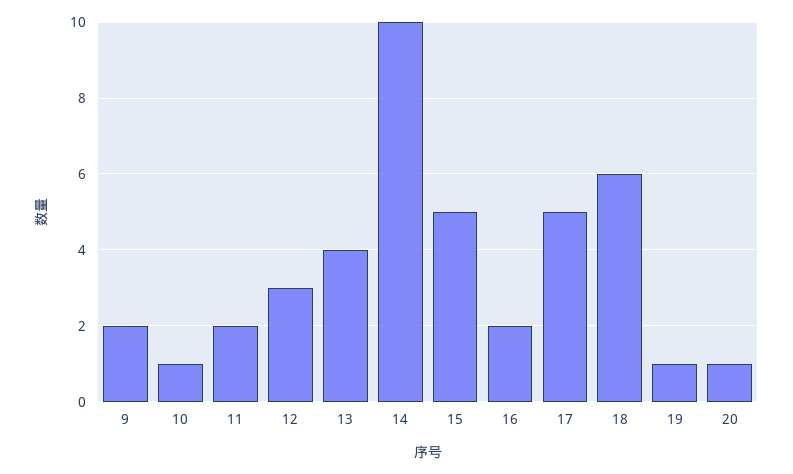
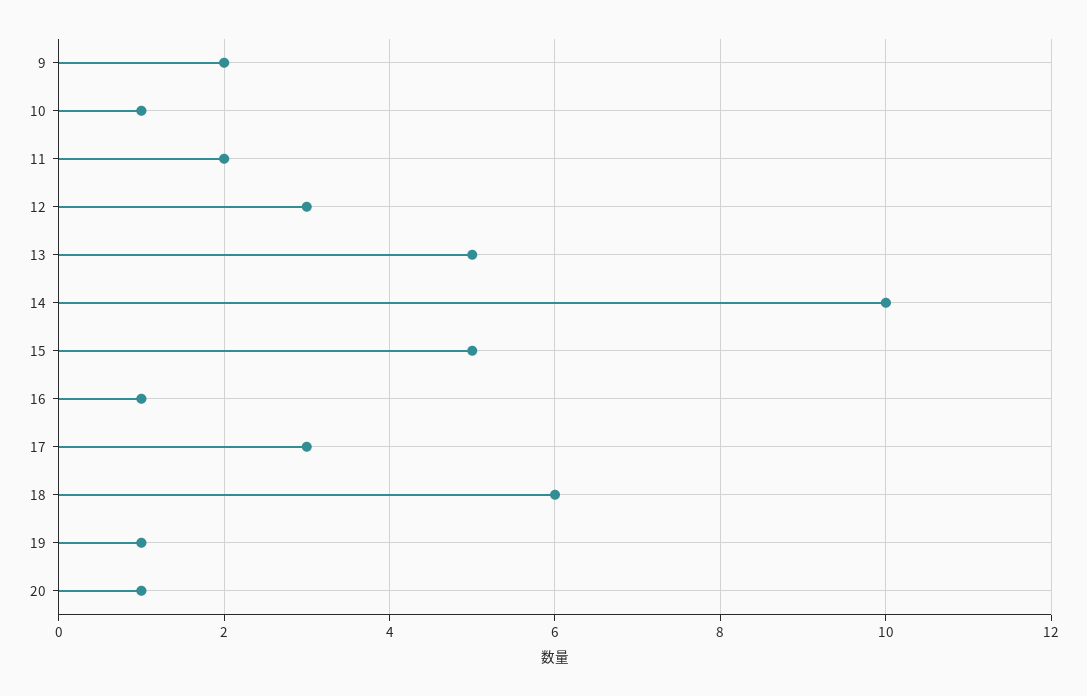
  {
    "9": 2,
    "10": 1,
    "11": 2,
    "12": 3,
-   "13": 4,
+   "13": 5,
    "14": 10,
    "15": 5,
-   "16": 2,
+   "16": 1,
-   "17": 5,
+   "17": 3,
    "18": 6,
    "19": 1,
    "20": 1
  }

